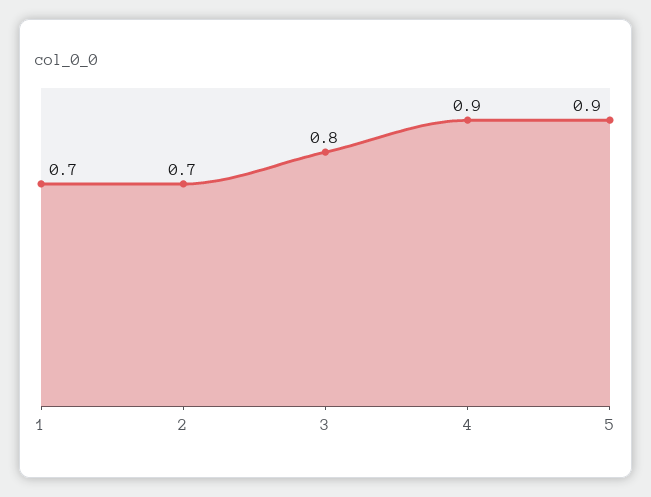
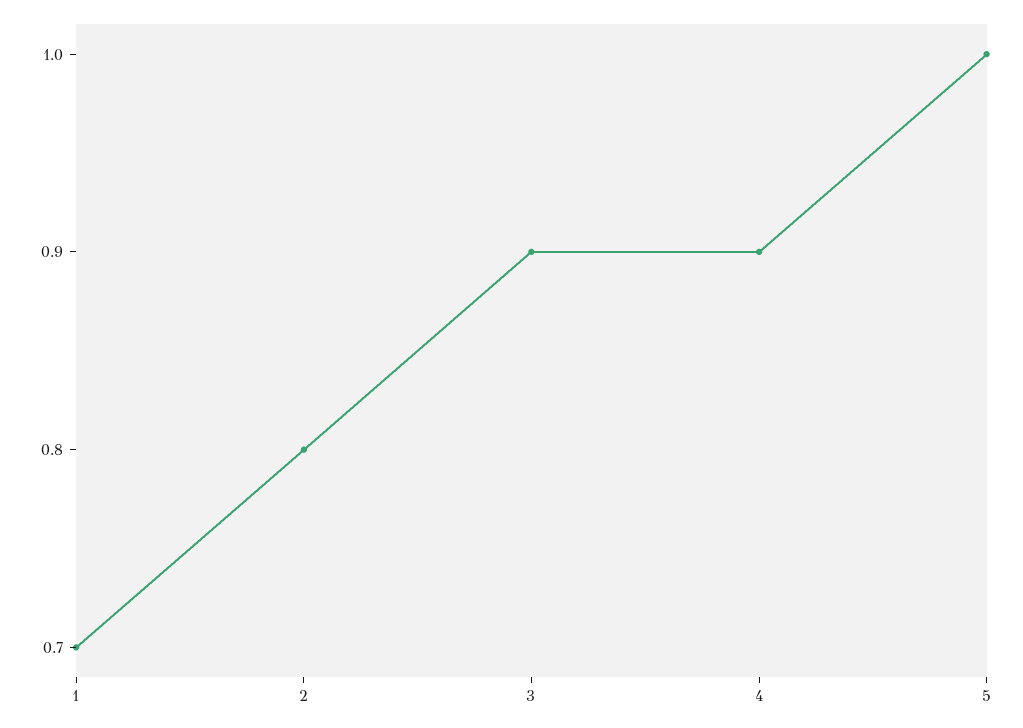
  {
    "1": 0.7,
-   "2": 0.7,
+   "2": 0.8,
-   "3": 0.8,
+   "3": 0.9,
    "4": 0.9,
-   "5": 0.9
+   "5": 1
  }

